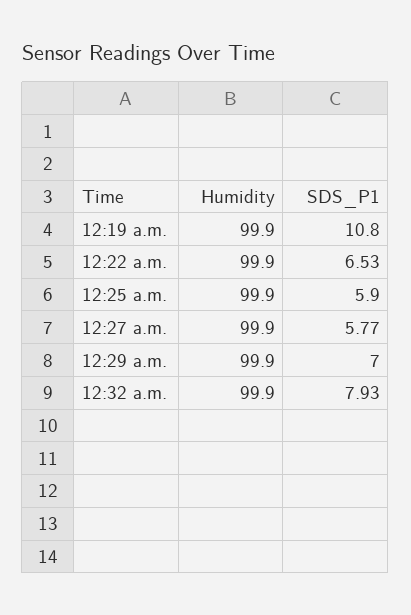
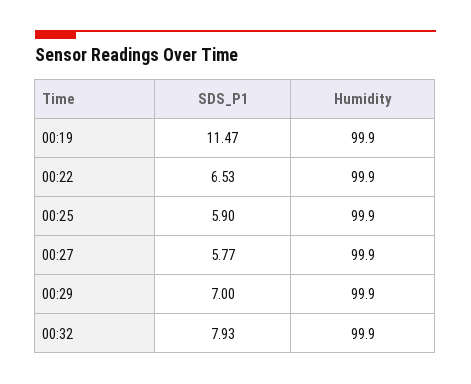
  {
    "Humidity": {
      "12:19 a.m.": 99.9,
      "12:22 a.m.": 99.9,
      "12:25 a.m.": 99.9,
      "12:27 a.m.": 99.9,
      "12:29 a.m.": 99.9,
      "12:32 a.m.": 99.9
    },
    "SDS_P1": {
-     "12:19 a.m.": 10.8,
+     "12:19 a.m.": 11.47,
      "12:22 a.m.": 6.53,
      "12:25 a.m.": 5.9,
      "12:27 a.m.": 5.77,
      "12:29 a.m.": 7,
      "12:32 a.m.": 7.93
    }
  }

